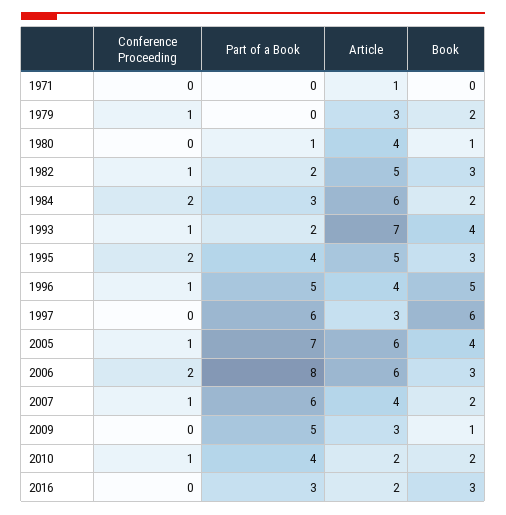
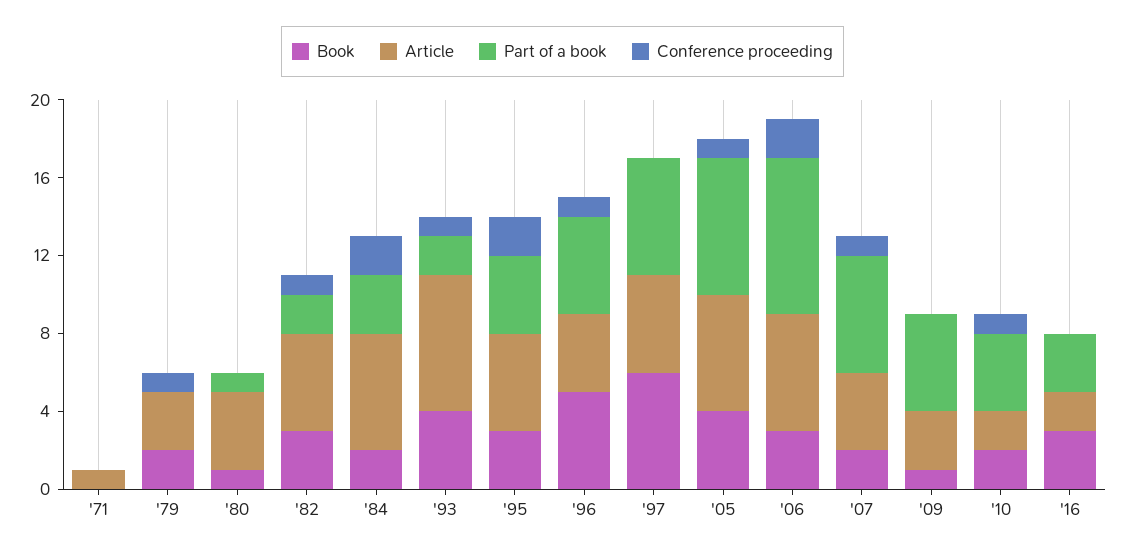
  {
    "Conference Proceeding": {
      "1971": 0,
      "1979": 1,
      "1980": 0,
      "1982": 1,
      "1984": 2,
      "1993": 1,
      "1995": 2,
      "1996": 1,
      "1997": 0,
      "2005": 1,
      "2006": 2,
      "2007": 1,
      "2009": 0,
      "2010": 1,
      "2016": 0
    },
    "Part of a Book": {
      "1971": 0,
      "1979": 0,
      "1980": 1,
      "1982": 2,
      "1984": 3,
      "1993": 2,
      "1995": 4,
      "1996": 5,
      "1997": 6,
      "2005": 7,
      "2006": 8,
      "2007": 6,
      "2009": 5,
      "2010": 4,
      "2016": 3
    },
    "Article": {
      "1971": 1,
      "1979": 3,
      "1980": 4,
      "1982": 5,
      "1984": 6,
      "1993": 7,
      "1995": 5,
      "1996": 4,
-     "1997": 3,
+     "1997": 5,
      "2005": 6,
      "2006": 6,
      "2007": 4,
      "2009": 3,
      "2010": 2,
      "2016": 2
    },
    "Book": {
      "1971": 0,
      "1979": 2,
      "1980": 1,
      "1982": 3,
      "1984": 2,
      "1993": 4,
      "1995": 3,
      "1996": 5,
      "1997": 6,
      "2005": 4,
      "2006": 3,
      "2007": 2,
      "2009": 1,
      "2010": 2,
      "2016": 3
    }
  }

